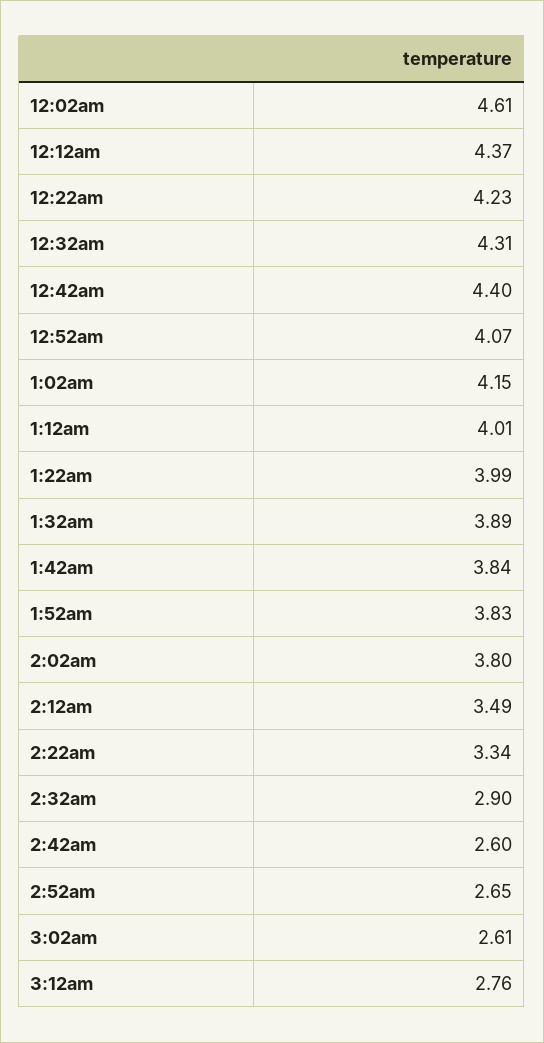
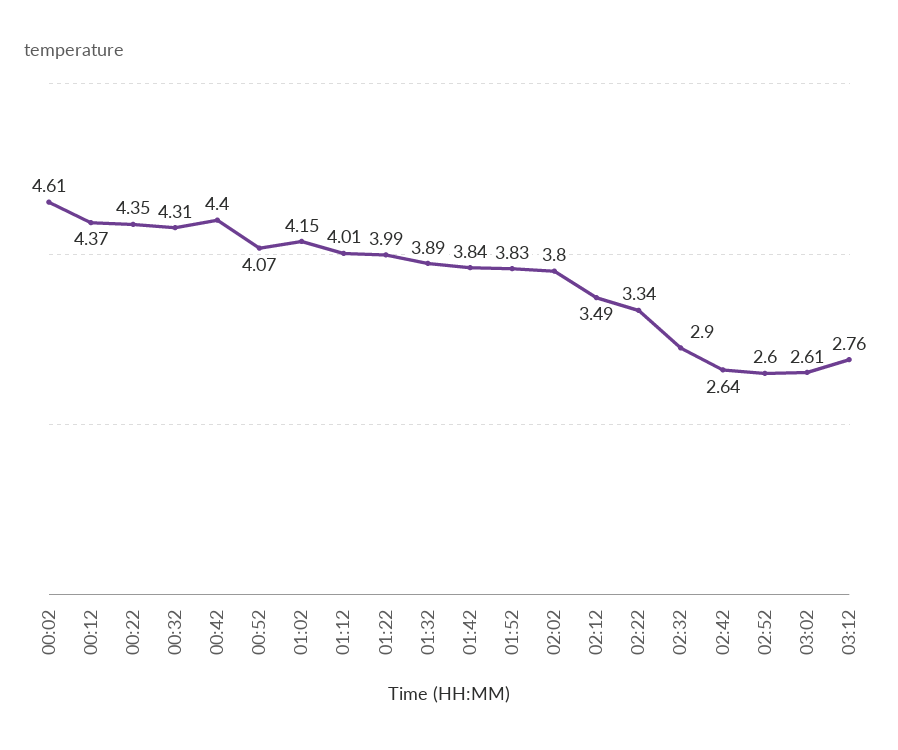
  {
    "12:02am": 4.61,
    "12:12am": 4.37,
-   "12:22am": 4.23,
+   "12:22am": 4.35,
    "12:32am": 4.31,
    "12:42am": 4.4,
    "12:52am": 4.07,
    "1:02am": 4.15,
    "1:12am": 4.01,
    "1:22am": 3.99,
    "1:32am": 3.89,
    "1:42am": 3.84,
    "1:52am": 3.83,
    "2:02am": 3.8,
    "2:12am": 3.49,
    "2:22am": 3.34,
    "2:32am": 2.9,
-   "2:42am": 2.6,
+   "2:42am": 2.64,
-   "2:52am": 2.65,
+   "2:52am": 2.6,
    "3:02am": 2.61,
    "3:12am": 2.76
  }

